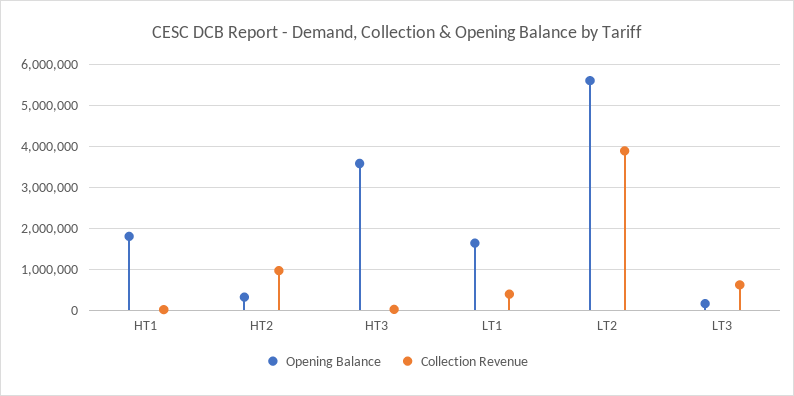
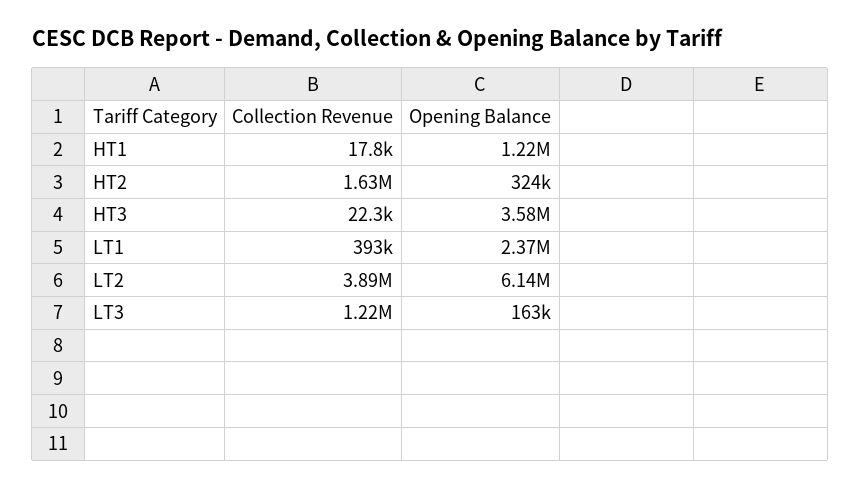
  {
    "Opening Balance": {
-     "HT1": 1800000,
+     "HT1": 1220000,
      "HT2": 324000,
      "HT3": 3580000,
-     "LT1": 1600000,
+     "LT1": 2370000,
-     "LT2": 5600000,
+     "LT2": 6140000,
      "LT3": 163000
    },
    "Collection Revenue": {
      "HT1": 17800,
-     "HT2": 1000000,
+     "HT2": 1630000,
      "HT3": 22300,
      "LT1": 393000,
      "LT2": 3890000,
-     "LT3": 600000
+     "LT3": 1220000
    }
  }

